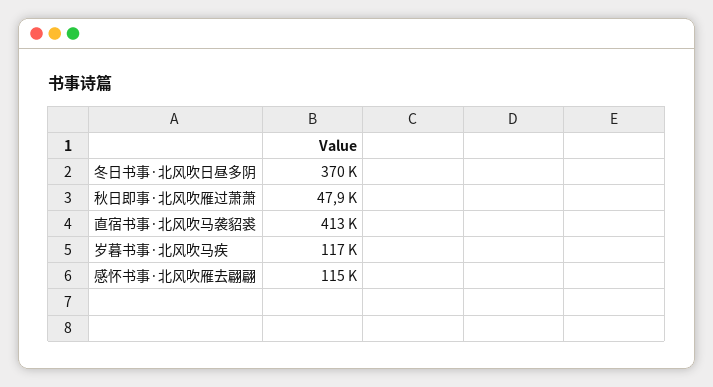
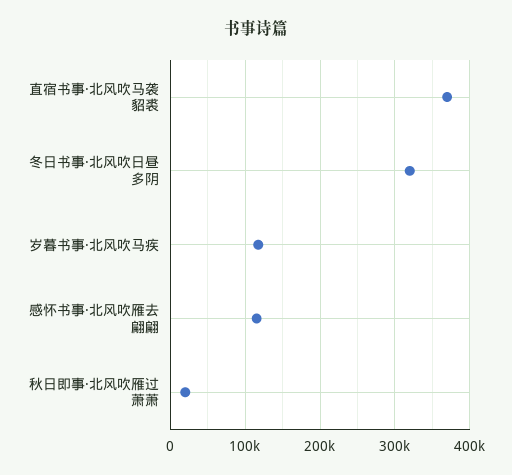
  {
-   "冬日书事·北风吹日昼多阴": 370000,
+   "冬日书事·北风吹日昼多阴": 320000,
-   "秋日即事·北风吹雁过萧萧": 47900,
+   "秋日即事·北风吹雁过萧萧": 20000,
-   "直宿书事·北风吹马袭貂裘": 413000,
+   "直宿书事·北风吹马袭貂裘": 370000,
    "岁暮书事·北风吹马疾": 117000,
    "感怀书事·北风吹雁去翩翩": 115000
  }

